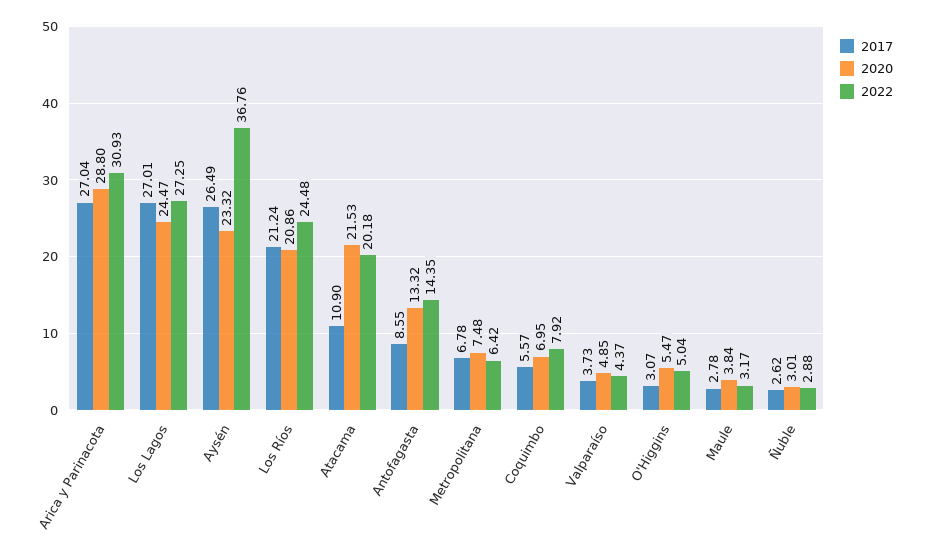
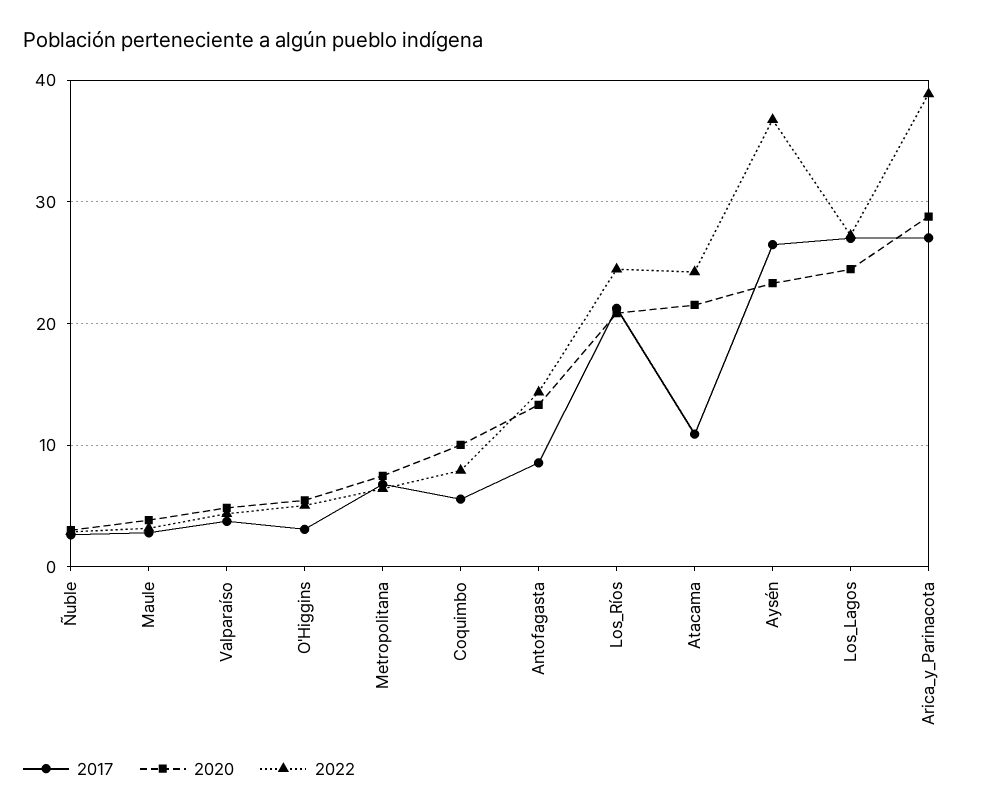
  {
    "2017": {
      "Arica y Parinacota": 27.04,
      "Los Lagos": 27.01,
      "Aysén": 26.49,
      "Los Ríos": 21.24,
      "Atacama": 10.9,
      "Antofagasta": 8.55,
      "Metropolitana": 6.78,
      "Coquimbo": 5.57,
      "Valparaíso": 3.73,
      "O'Higgins": 3.07,
      "Maule": 2.78,
      "Ñuble": 2.62
    },
    "2020": {
      "Arica y Parinacota": 28.8,
      "Los Lagos": 24.47,
      "Aysén": 23.32,
      "Los Ríos": 20.86,
      "Atacama": 21.53,
      "Antofagasta": 13.32,
      "Metropolitana": 7.48,
-     "Coquimbo": 6.95,
+     "Coquimbo": 10,
      "Valparaíso": 4.85,
      "O'Higgins": 5.47,
      "Maule": 3.84,
      "Ñuble": 3.01
    },
    "2022": {
-     "Arica y Parinacota": 30.93,
+     "Arica y Parinacota": 39,
      "Los Lagos": 27.25,
      "Aysén": 36.76,
      "Los Ríos": 24.48,
-     "Atacama": 20.18,
+     "Atacama": 24,
      "Antofagasta": 14.35,
      "Metropolitana": 6.42,
      "Coquimbo": 7.92,
      "Valparaíso": 4.37,
      "O'Higgins": 5.04,
      "Maule": 3.17,
      "Ñuble": 2.88
    }
  }

